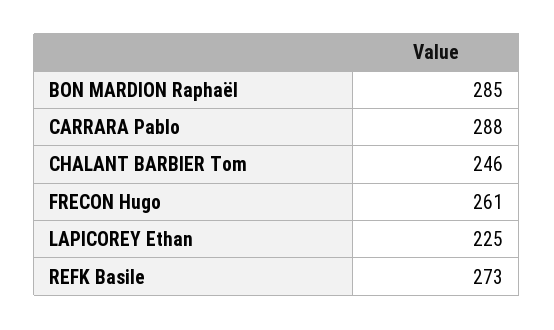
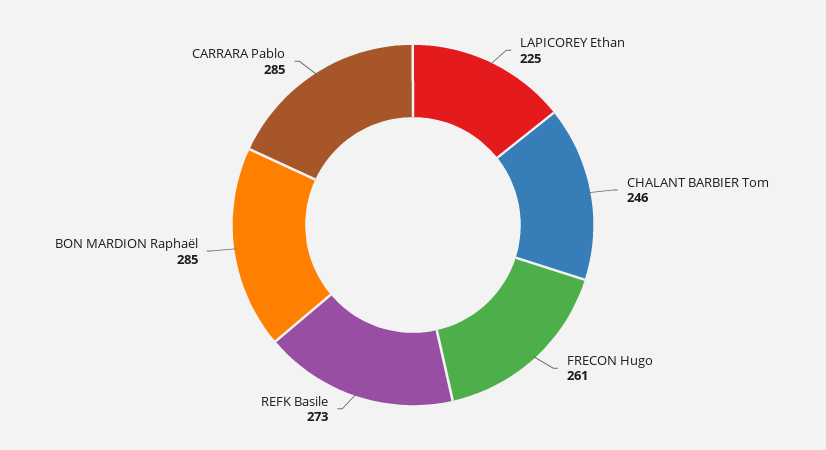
  {
    "BON MARDION Raphaël": 285,
-   "CARRARA Pablo": 288,
+   "CARRARA Pablo": 285,
    "CHALANT BARBIER Tom": 246,
    "FRECON Hugo": 261,
    "LAPICOREY Ethan": 225,
    "REFK Basile": 273
  }

